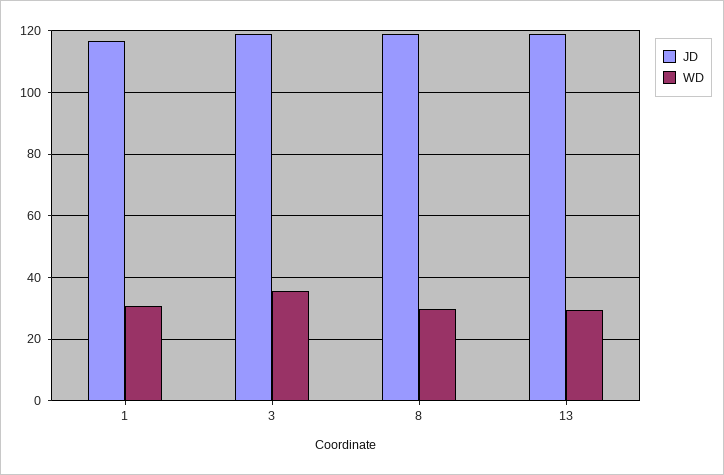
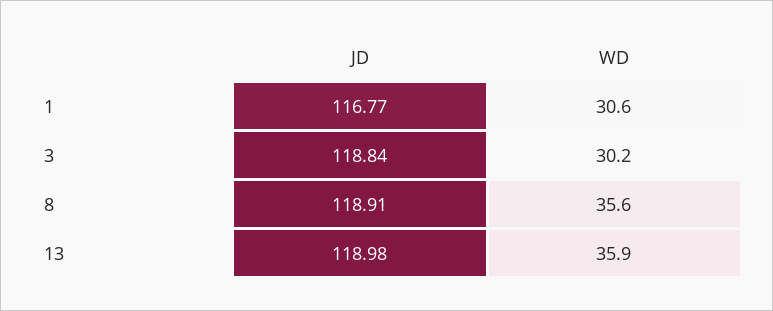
  {
    "JD": {
      "1": 116.77,
      "3": 118.84,
      "8": 118.91,
      "13": 118.98
    },
    "WD": {
      "1": 30.6,
-     "3": 36,
+     "3": 30.2,
-     "8": 30,
+     "8": 35.6,
-     "13": 30
+     "13": 35.9
    }
  }

